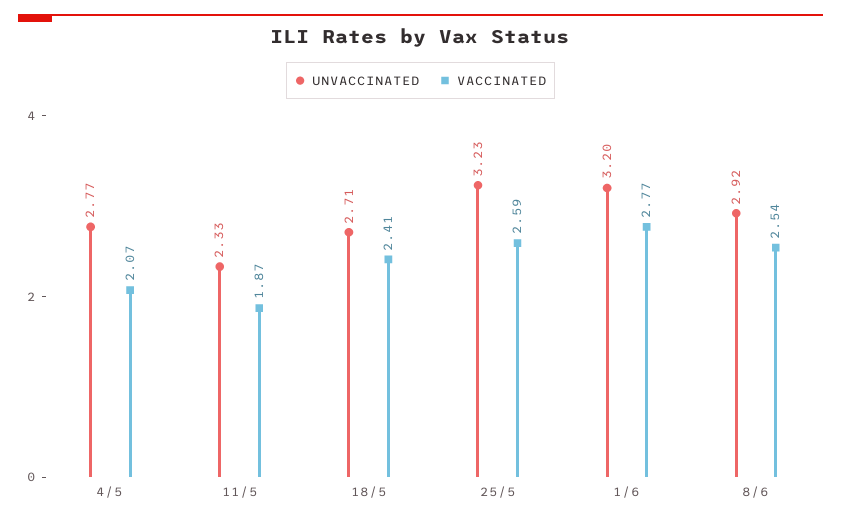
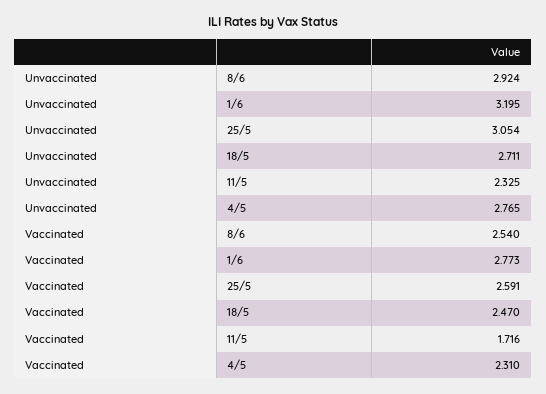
  {
    "UNVACCINATED": {
      "4/5": 2.765,
      "11/5": 2.325,
      "18/5": 2.711,
-     "25/5": 3.23,
+     "25/5": 3.054,
      "1/6": 3.195,
      "8/6": 2.924
    },
    "VACCINATED": {
-     "4/5": 2.07,
+     "4/5": 2.31,
-     "11/5": 1.87,
+     "11/5": 1.716,
-     "18/5": 2.41,
+     "18/5": 2.47,
      "25/5": 2.591,
      "1/6": 2.773,
      "8/6": 2.54
    }
  }

